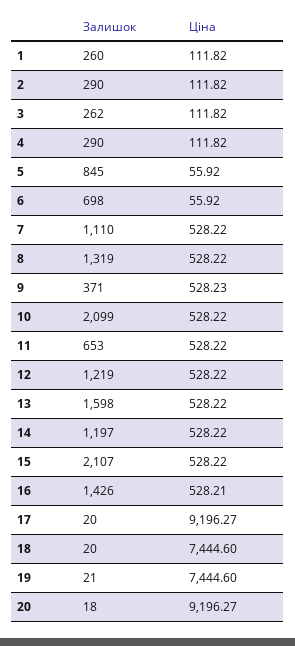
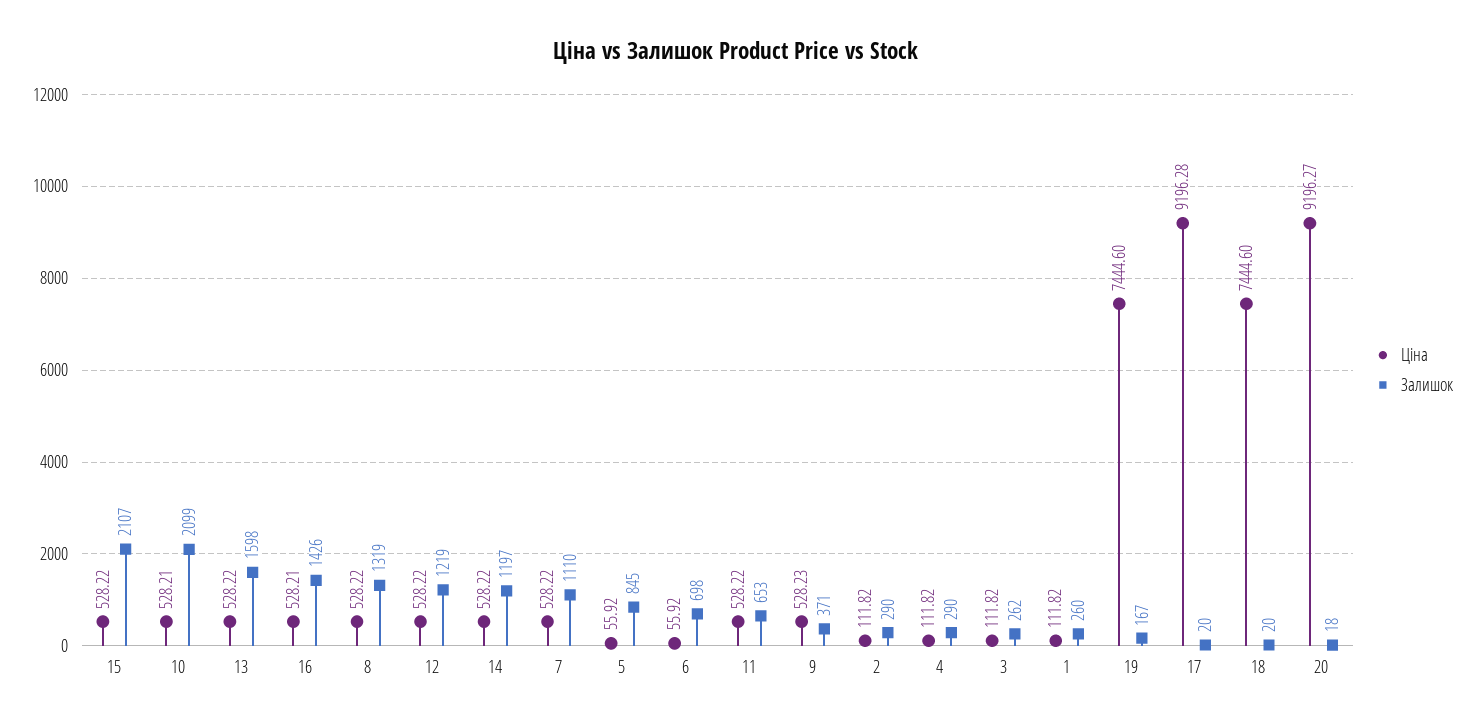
  {
    "Залишок": {
      "1": 260,
      "2": 290,
      "3": 262,
      "4": 290,
      "5": 845,
      "6": 698,
      "7": 1110,
      "8": 1319,
      "9": 371,
      "10": 2099,
      "11": 653,
      "12": 1219,
      "13": 1598,
      "14": 1197,
      "15": 2107,
      "16": 1426,
      "17": 20,
      "18": 20,
-     "19": 21,
+     "19": 167,
      "20": 18
    },
    "Ціна": {
      "1": 111.82,
      "2": 111.82,
      "3": 111.82,
      "4": 111.82,
      "5": 55.92,
      "6": 55.92,
      "7": 528.22,
      "8": 528.22,
      "9": 528.23,
-     "10": 528.22,
+     "10": 528.21,
      "11": 528.22,
      "12": 528.22,
      "13": 528.22,
      "14": 528.22,
      "15": 528.22,
      "16": 528.21,
-     "17": 9196.27,
+     "17": 9196.28,
      "18": 7444.6,
      "19": 7444.6,
      "20": 9196.27
    }
  }

